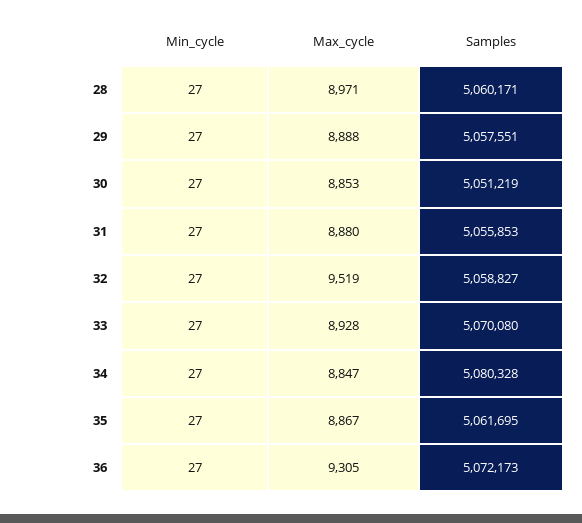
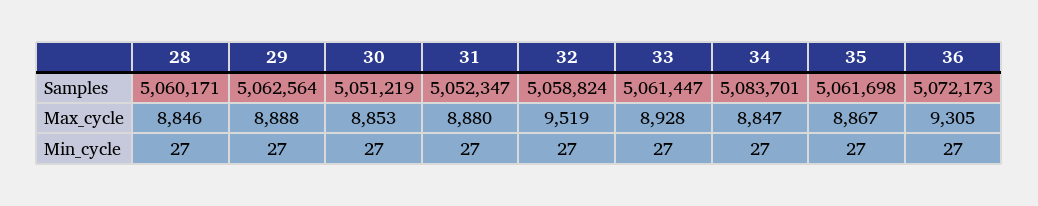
  {
    "Min_cycle": {
      "28": 27,
      "29": 27,
      "30": 27,
      "31": 27,
      "32": 27,
      "33": 27,
      "34": 27,
      "35": 27,
      "36": 27
    },
    "Max_cycle": {
-     "28": 8971,
+     "28": 8846,
      "29": 8888,
      "30": 8853,
      "31": 8880,
      "32": 9519,
      "33": 8928,
      "34": 8847,
      "35": 8867,
      "36": 9305
    },
    "Samples": {
      "28": 5060171,
-     "29": 5057551,
+     "29": 5062564,
      "30": 5051219,
-     "31": 5055853,
+     "31": 5052347,
-     "32": 5058827,
+     "32": 5058824,
-     "33": 5070080,
+     "33": 5061447,
-     "34": 5080328,
+     "34": 5083701,
-     "35": 5061695,
+     "35": 5061698,
      "36": 5072173
    }
  }

